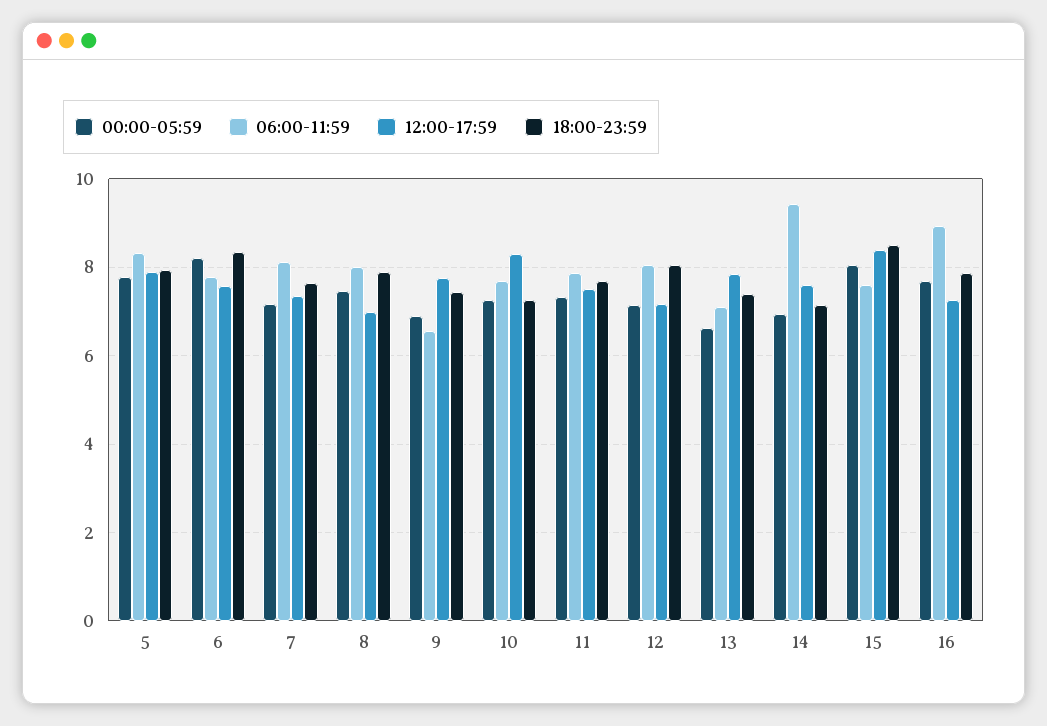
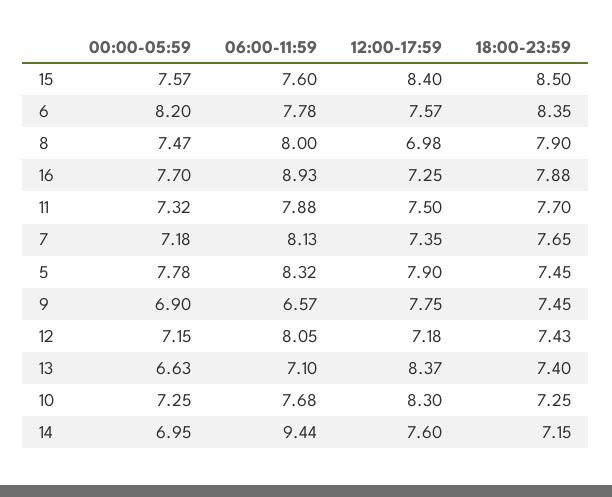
  {
    "00:00-05:59": {
      "5": 7.78,
      "6": 8.2,
      "7": 7.18,
      "8": 7.47,
      "9": 6.9,
      "10": 7.25,
      "11": 7.32,
      "12": 7.15,
      "13": 6.63,
      "14": 6.95,
-     "15": 8,
+     "15": 7.57,
      "16": 7.7
    },
    "06:00-11:59": {
      "5": 8.32,
      "6": 7.78,
      "7": 8.13,
      "8": 8,
      "9": 6.57,
      "10": 7.68,
      "11": 7.88,
      "12": 8.05,
      "13": 7.1,
      "14": 9.44,
      "15": 7.6,
      "16": 8.93
    },
    "12:00-17:59": {
      "5": 7.9,
      "6": 7.57,
      "7": 7.35,
      "8": 6.98,
      "9": 7.75,
      "10": 8.3,
      "11": 7.5,
      "12": 7.18,
-     "13": 7.8,
+     "13": 8.37,
      "14": 7.6,
      "15": 8.4,
      "16": 7.25
    },
    "18:00-23:59": {
-     "5": 8,
+     "5": 7.45,
      "6": 8.35,
      "7": 7.65,
      "8": 7.9,
      "9": 7.45,
      "10": 7.25,
      "11": 7.7,
-     "12": 8,
+     "12": 7.43,
      "13": 7.4,
      "14": 7.15,
      "15": 8.5,
      "16": 7.88
    }
  }

